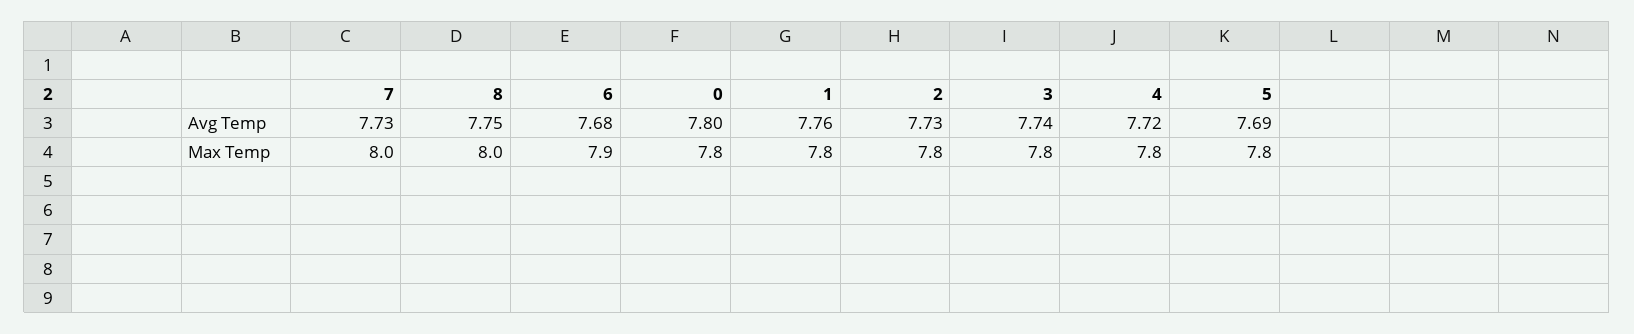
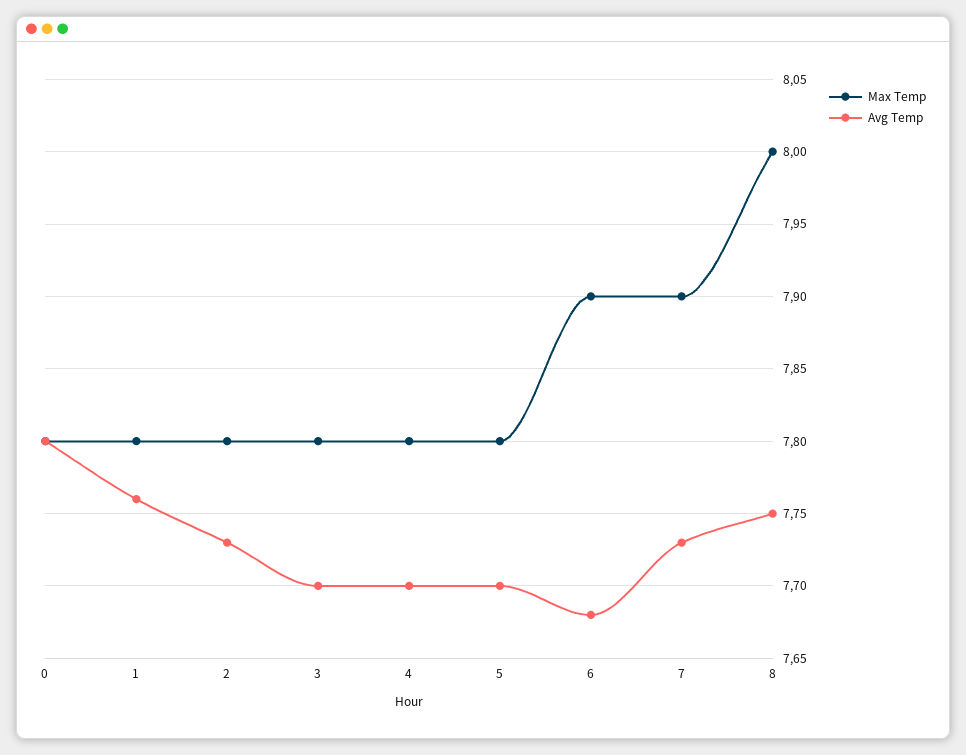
  {
    "Avg Temp": {
      "7": 7.73,
      "8": 7.75,
      "6": 7.68,
      "0": 7.8,
      "1": 7.76,
      "2": 7.73,
-     "3": 7.74,
+     "3": 7.7,
-     "4": 7.72,
+     "4": 7.7,
-     "5": 7.69
+     "5": 7.7
    },
    "Max Temp": {
-     "7": 8,
+     "7": 7.9,
      "8": 8,
      "6": 7.9,
      "0": 7.8,
      "1": 7.8,
      "2": 7.8,
      "3": 7.8,
      "4": 7.8,
      "5": 7.8
    }
  }

